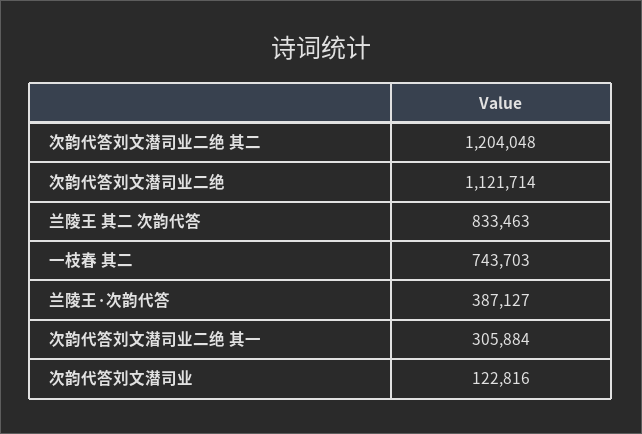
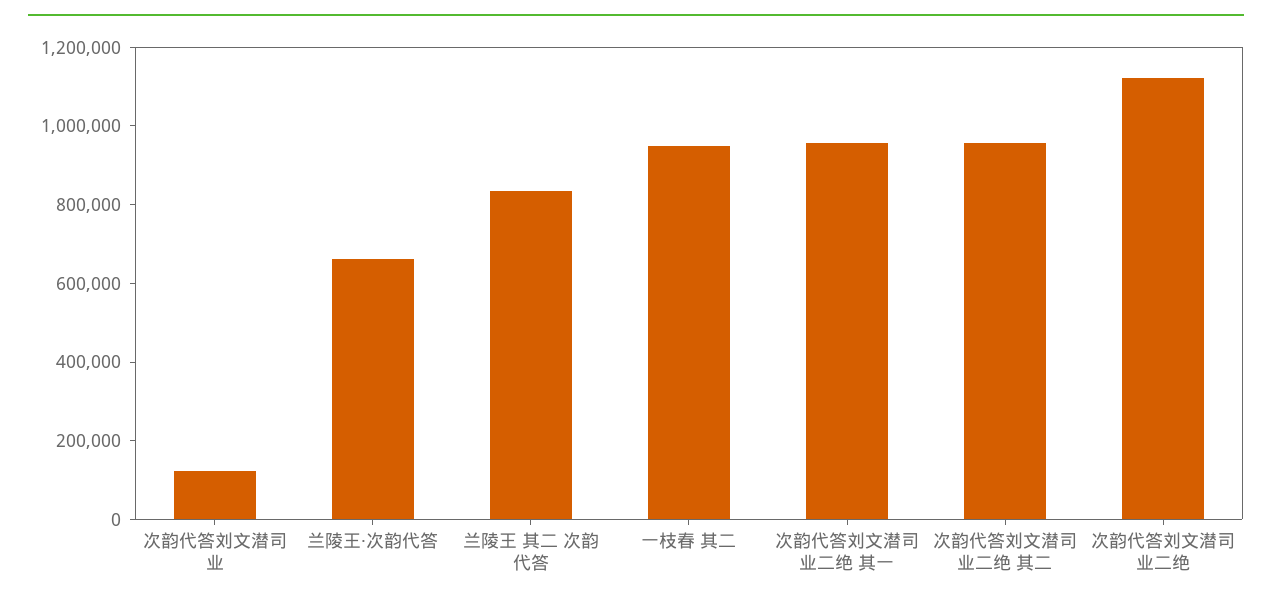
  {
-   "次韵代答刘文潜司业二绝 其二": 1204048,
+   "次韵代答刘文潜司业二绝 其二": 950000,
    "次韵代答刘文潜司业二绝": 1121714,
    "兰陵王 其二 次韵代答": 833463,
-   "一枝春 其二": 743703,
+   "一枝春 其二": 950000,
-   "兰陵王·次韵代答": 387127,
+   "兰陵王·次韵代答": 650000,
-   "次韵代答刘文潜司业二绝 其一": 305884,
+   "次韵代答刘文潜司业二绝 其一": 950000,
    "次韵代答刘文潜司业": 122816
  }

